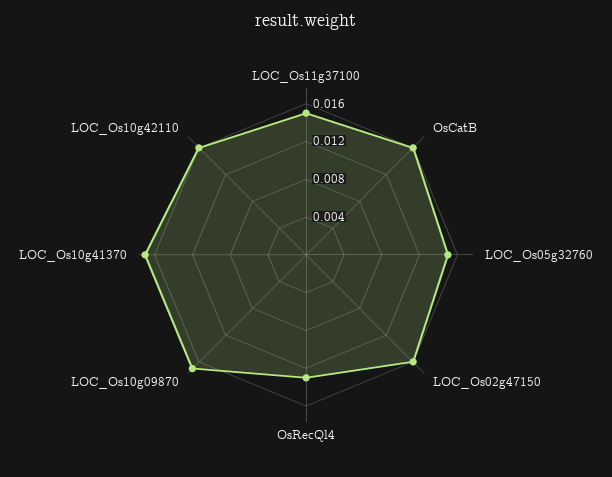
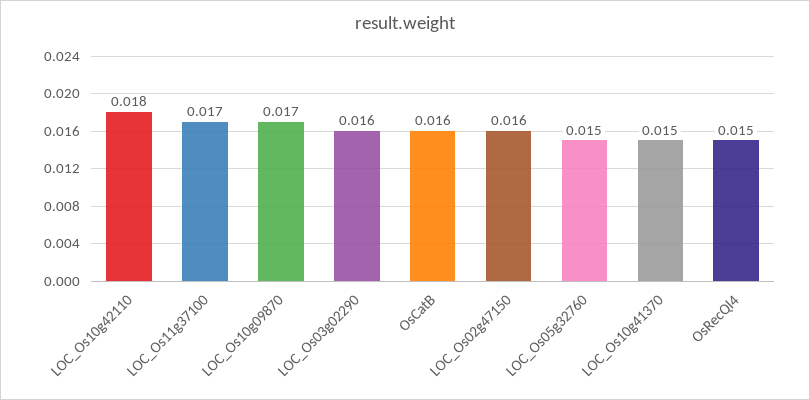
  {
-   "LOC_Os11g37100": 0.015,
+   "LOC_Os11g37100": 0.017,
    "OsCatB": 0.016,
    "LOC_Os05g32760": 0.015,
    "LOC_Os02g47150": 0.016,
-   "OsRecQl4": 0.013,
+   "OsRecQl4": 0.015,
    "LOC_Os10g09870": 0.017,
-   "LOC_Os10g41370": 0.017,
+   "LOC_Os10g41370": 0.015,
-   "LOC_Os10g42110": 0.016
+   "LOC_Os10g42110": 0.018,
+   "LOC_Os03g02290": 0.016
  }

